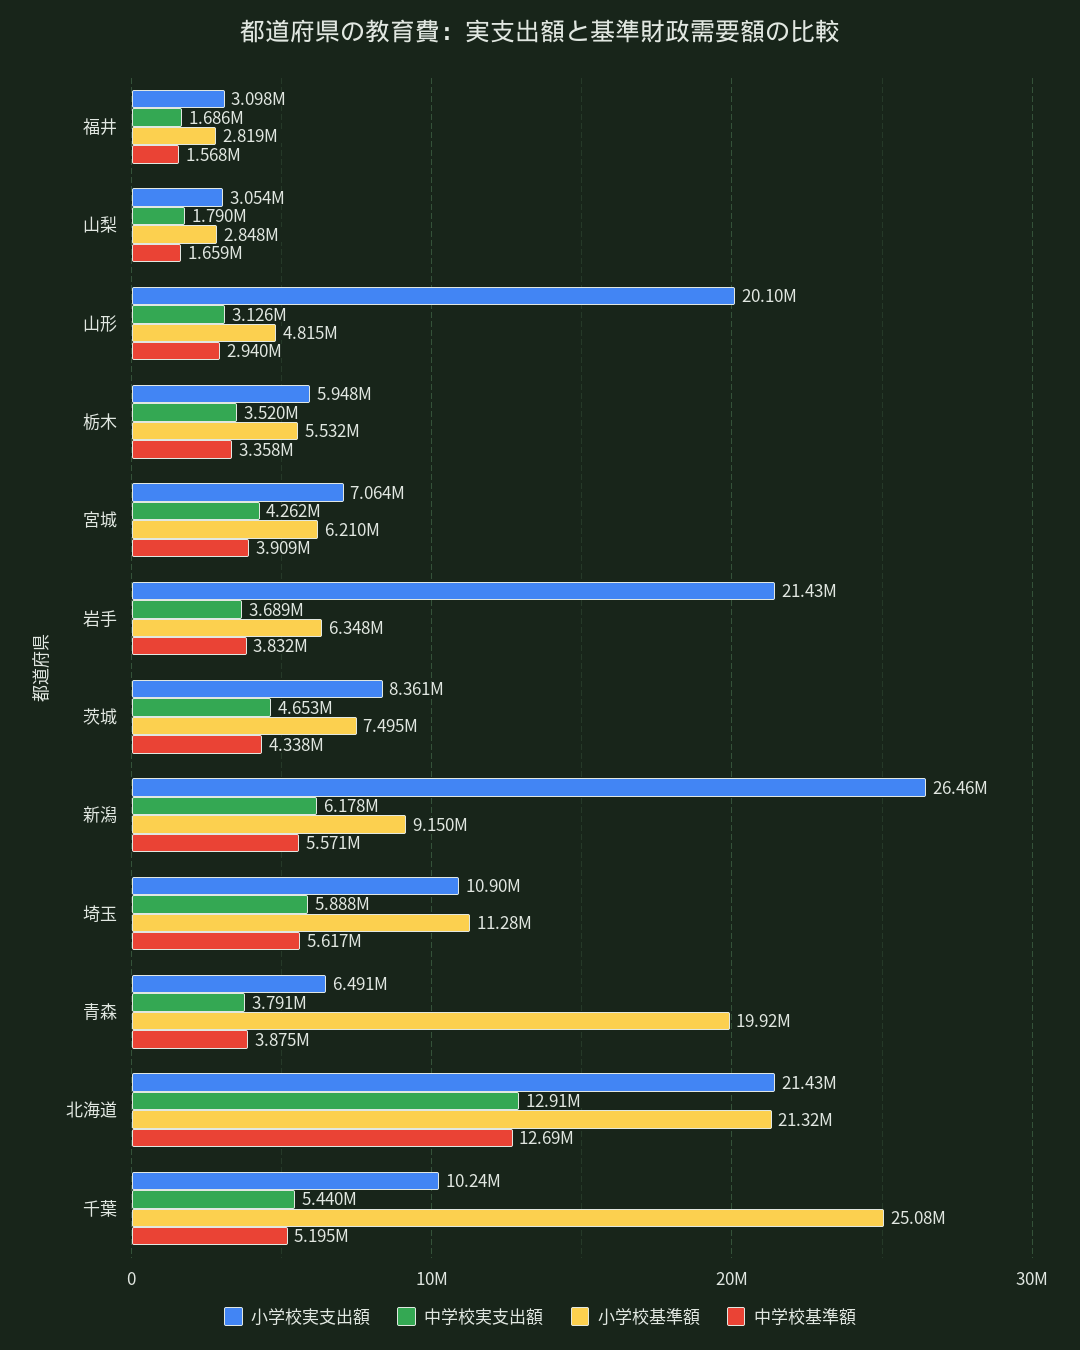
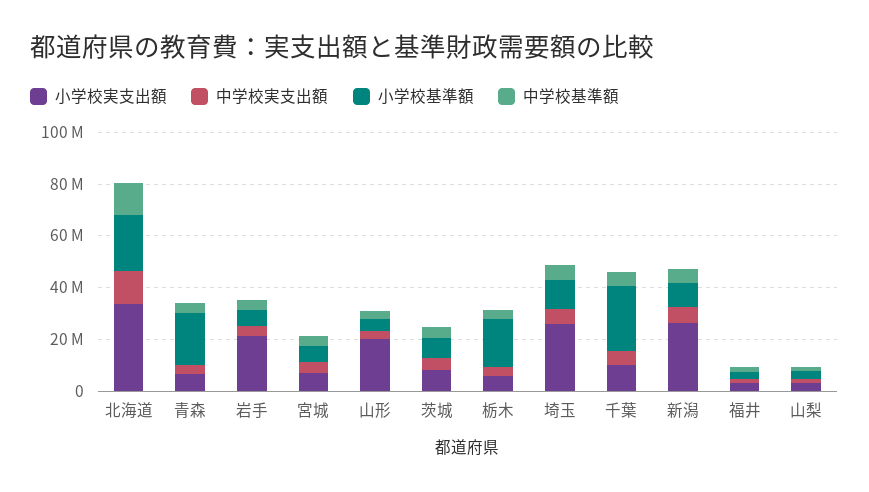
  {
    "小学校実支出額": {
      "福井": 3098000,
      "山梨": 3054000,
      "山形": 20100000,
      "栃木": 5948000,
      "宮城": 7064000,
      "岩手": 21430000,
      "茨城": 8361000,
      "新潟": 26460000,
-     "埼玉": 10900000,
+     "埼玉": 25000000,
      "青森": 6491000,
-     "北海道": 21430000,
+     "北海道": 35000000,
      "千葉": 10240000
    },
    "中学校実支出額": {
      "福井": 1686000,
      "山梨": 1790000,
      "山形": 3126000,
      "栃木": 3520000,
      "宮城": 4262000,
      "岩手": 3689000,
      "茨城": 4653000,
      "新潟": 6178000,
      "埼玉": 5888000,
      "青森": 3791000,
      "北海道": 12910000,
      "千葉": 5440000
    },
    "小学校基準額": {
      "福井": 2819000,
      "山梨": 2848000,
      "山形": 4815000,
-     "栃木": 5532000,
+     "栃木": 20000000,
      "宮城": 6210000,
      "岩手": 6348000,
      "茨城": 7495000,
      "新潟": 9150000,
      "埼玉": 11280000,
      "青森": 19920000,
      "北海道": 21320000,
      "千葉": 25080000
    },
    "中学校基準額": {
      "福井": 1568000,
      "山梨": 1659000,
      "山形": 2940000,
      "栃木": 3358000,
      "宮城": 3909000,
      "岩手": 3832000,
      "茨城": 4338000,
      "新潟": 5571000,
      "埼玉": 5617000,
      "青森": 3875000,
      "北海道": 12690000,
      "千葉": 5195000
    }
  }

